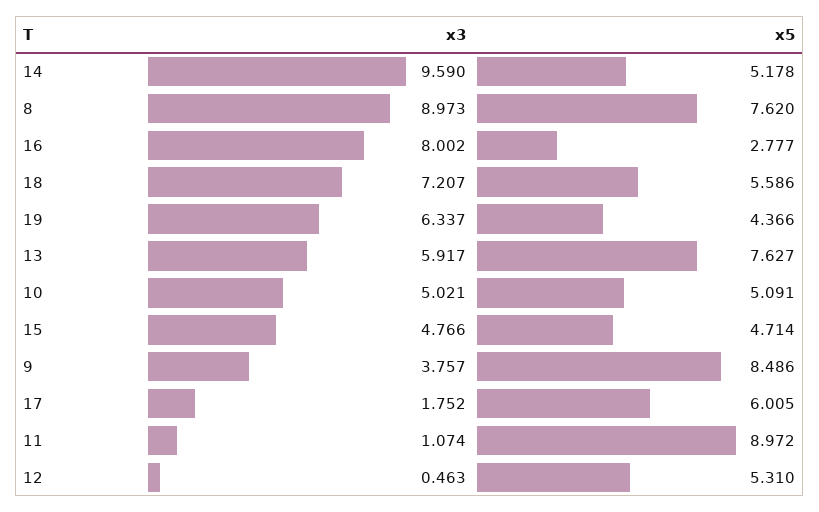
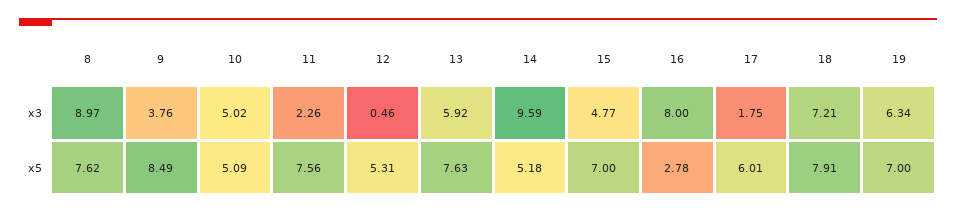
  {
    "x3": {
      "14": 9.59,
      "8": 8.973,
      "16": 8.002,
      "18": 7.207,
      "19": 6.337,
      "13": 5.917,
      "10": 5.021,
      "15": 4.766,
      "9": 3.757,
      "17": 1.752,
-     "11": 1.074,
+     "11": 2.26,
      "12": 0.463
    },
    "x5": {
      "14": 5.178,
      "8": 7.62,
      "16": 2.777,
-     "18": 5.586,
+     "18": 7.91,
-     "19": 4.366,
+     "19": 7,
      "13": 7.627,
      "10": 5.091,
-     "15": 4.714,
+     "15": 7,
      "9": 8.486,
      "17": 6.005,
-     "11": 8.972,
+     "11": 7.56,
      "12": 5.31
    }
  }

